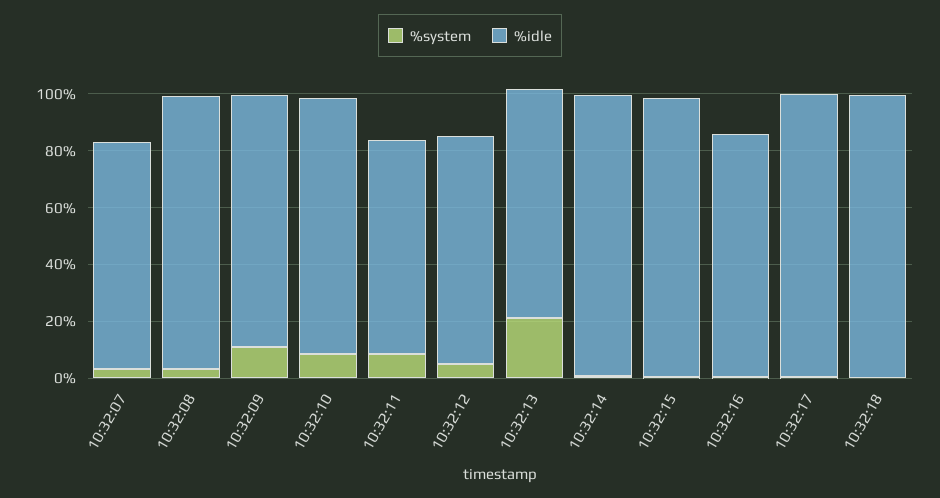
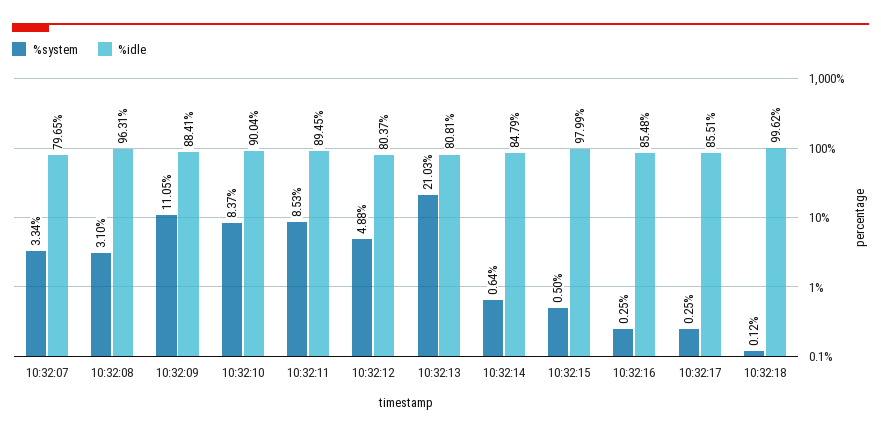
  {
    "%system": {
      "10:32:07": 3.34,
      "10:32:08": 3.1,
      "10:32:09": 11.05,
      "10:32:10": 8.37,
      "10:32:11": 8.53,
      "10:32:12": 4.88,
      "10:32:13": 21.03,
      "10:32:14": 0.64,
      "10:32:15": 0.5,
      "10:32:16": 0.25,
      "10:32:17": 0.25,
      "10:32:18": 0.12
    },
    "%idle": {
      "10:32:07": 79.65,
      "10:32:08": 96.31,
      "10:32:09": 88.41,
      "10:32:10": 90.04,
-     "10:32:11": 75,
+     "10:32:11": 89.45,
      "10:32:12": 80.37,
      "10:32:13": 80.81,
-     "10:32:14": 100,
+     "10:32:14": 84.79,
      "10:32:15": 97.99,
      "10:32:16": 85.48,
-     "10:32:17": 100,
+     "10:32:17": 85.51,
      "10:32:18": 99.62
    }
  }

